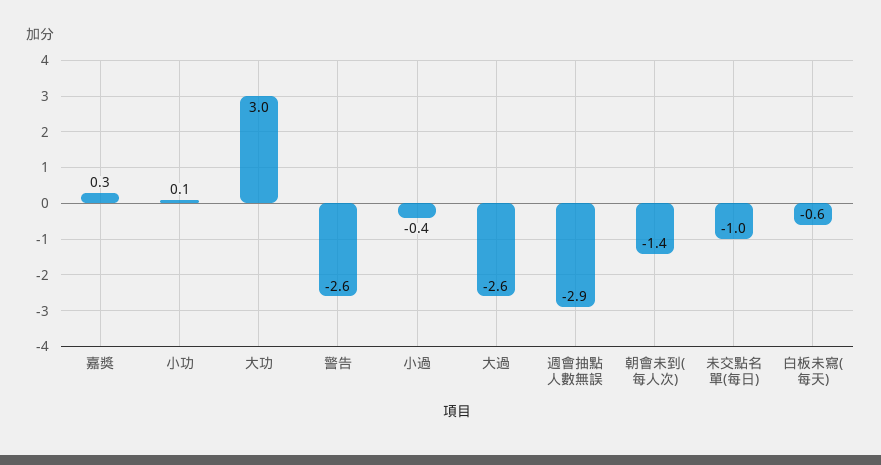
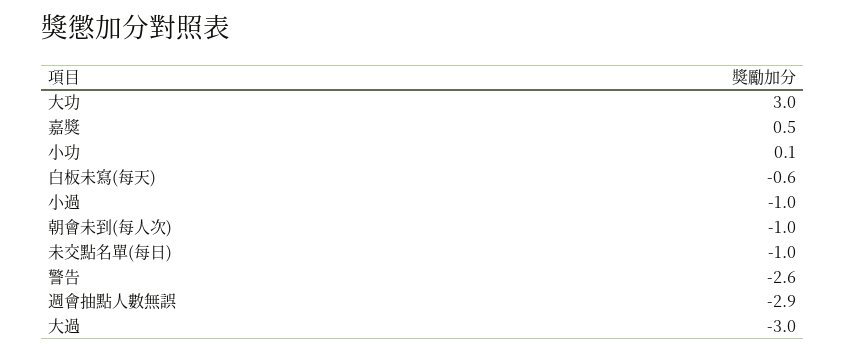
  {
-   "嘉獎": 0.3,
+   "嘉獎": 0.5,
    "小功": 0.1,
    "大功": 3,
    "警告": -2.6,
-   "小過": -0.4,
+   "小過": -1,
-   "大過": -2.6,
+   "大過": -3,
    "週會抽點人數無誤": -2.9,
-   "朝會未到(每人次)": -1.4,
+   "朝會未到(每人次)": -1,
    "未交點名單(每日)": -1,
    "白板未寫(每天)": -0.6
  }

